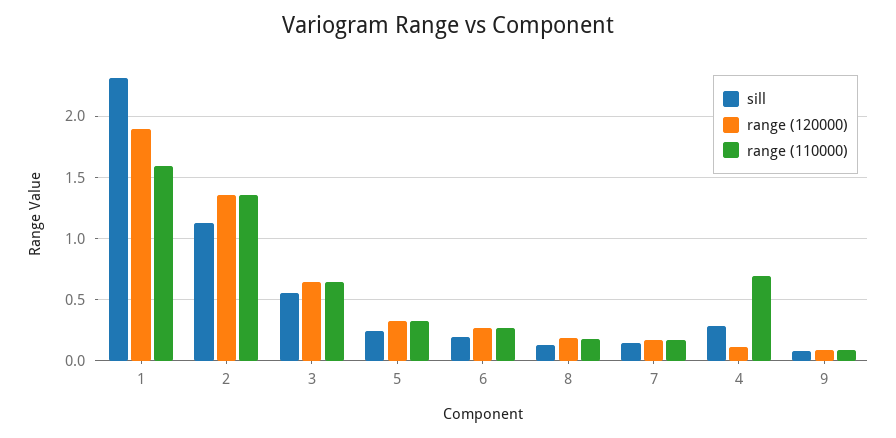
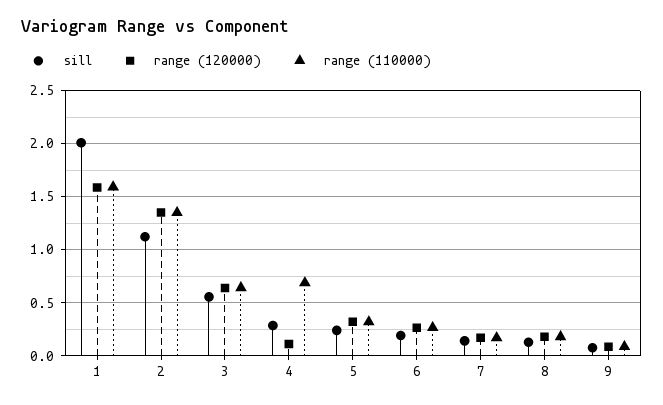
  {
    "sill": {
-     "1": 2.3,
+     "1": 2,
      "2": 1.1,
      "3": 0.55,
      "5": 0.25,
      "6": 0.2,
      "8": 0.15,
      "7": 0.15,
      "4": 0.3,
      "9": 0.1
    },
    "range (120000)": {
-     "1": 1.9,
+     "1": 1.6,
      "2": 1.35,
      "3": 0.65,
      "5": 0.3,
      "6": 0.25,
      "8": 0.2,
      "7": 0.15,
      "4": 0.1,
      "9": 0.1
    },
    "range (110000)": {
      "1": 1.6,
      "2": 1.35,
      "3": 0.65,
      "5": 0.3,
      "6": 0.25,
      "8": 0.2,
      "7": 0.15,
      "4": 0.7,
      "9": 0.1
    }
  }

